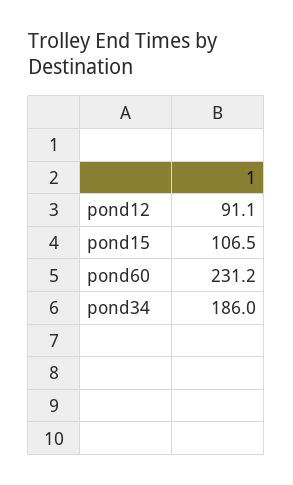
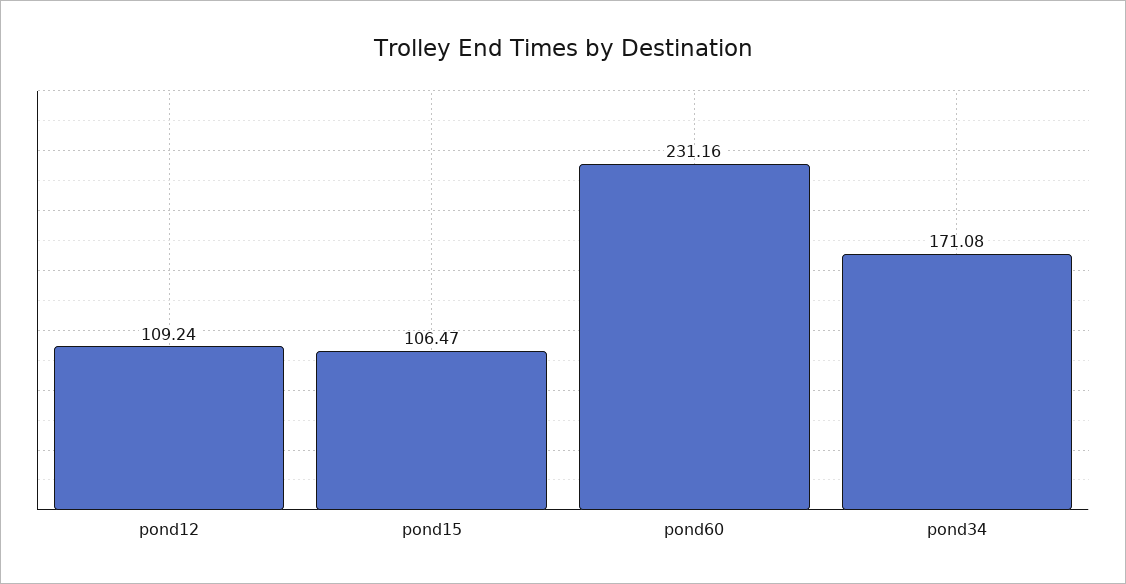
  {
-   "pond12": 91.1,
+   "pond12": 109.24,
    "pond15": 106.47,
    "pond60": 231.16,
-   "pond34": 186
+   "pond34": 171.08
  }

